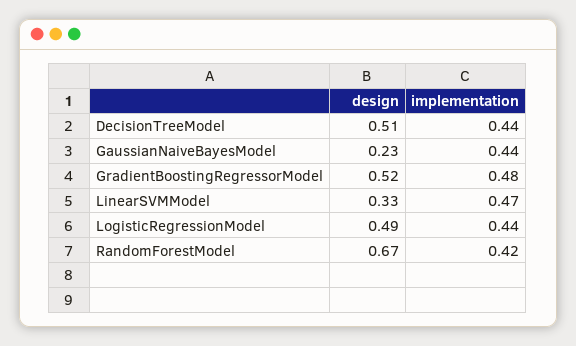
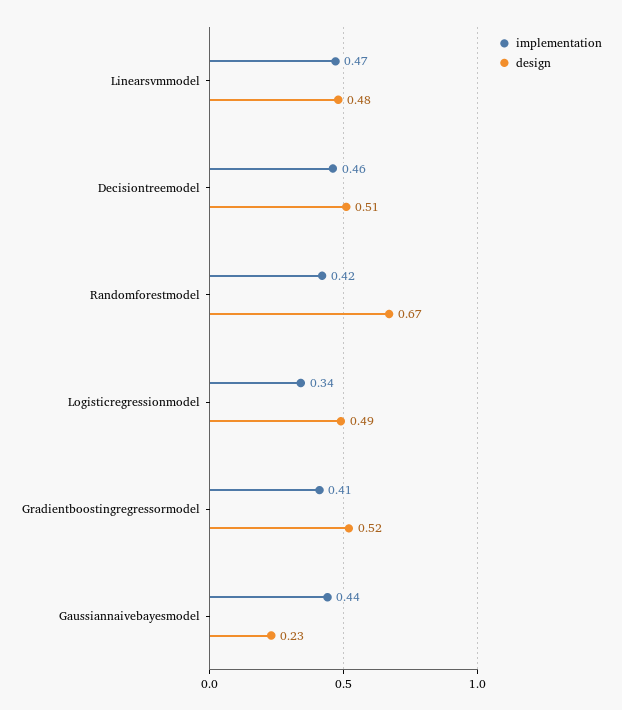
  {
    "design": {
      "DecisionTreeModel": 0.51,
      "GaussianNaiveBayesModel": 0.23,
      "GradientBoostingRegressorModel": 0.52,
-     "LinearSVMModel": 0.33,
+     "LinearSVMModel": 0.48,
      "LogisticRegressionModel": 0.49,
      "RandomForestModel": 0.67
    },
    "implementation": {
-     "DecisionTreeModel": 0.44,
+     "DecisionTreeModel": 0.46,
      "GaussianNaiveBayesModel": 0.44,
-     "GradientBoostingRegressorModel": 0.48,
+     "GradientBoostingRegressorModel": 0.41,
      "LinearSVMModel": 0.47,
-     "LogisticRegressionModel": 0.44,
+     "LogisticRegressionModel": 0.34,
      "RandomForestModel": 0.42
    }
  }

